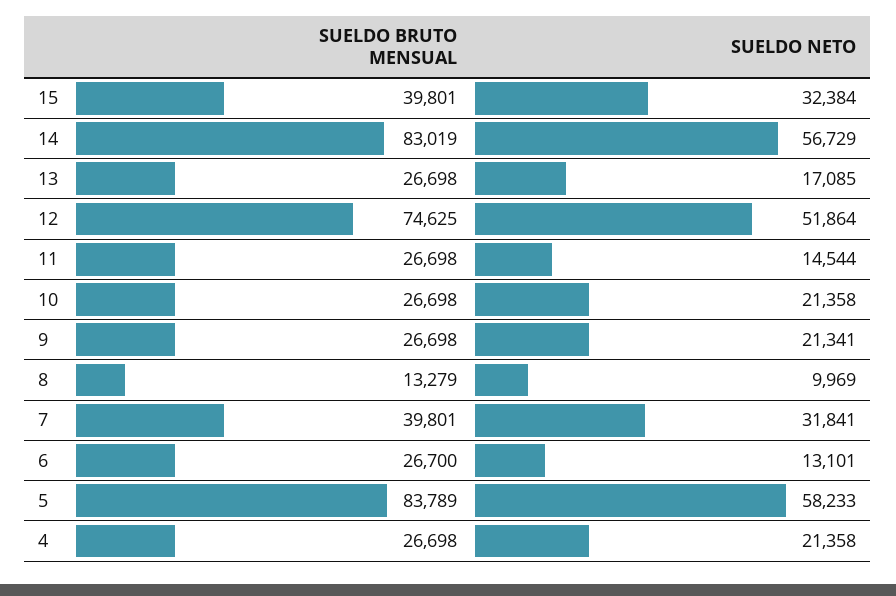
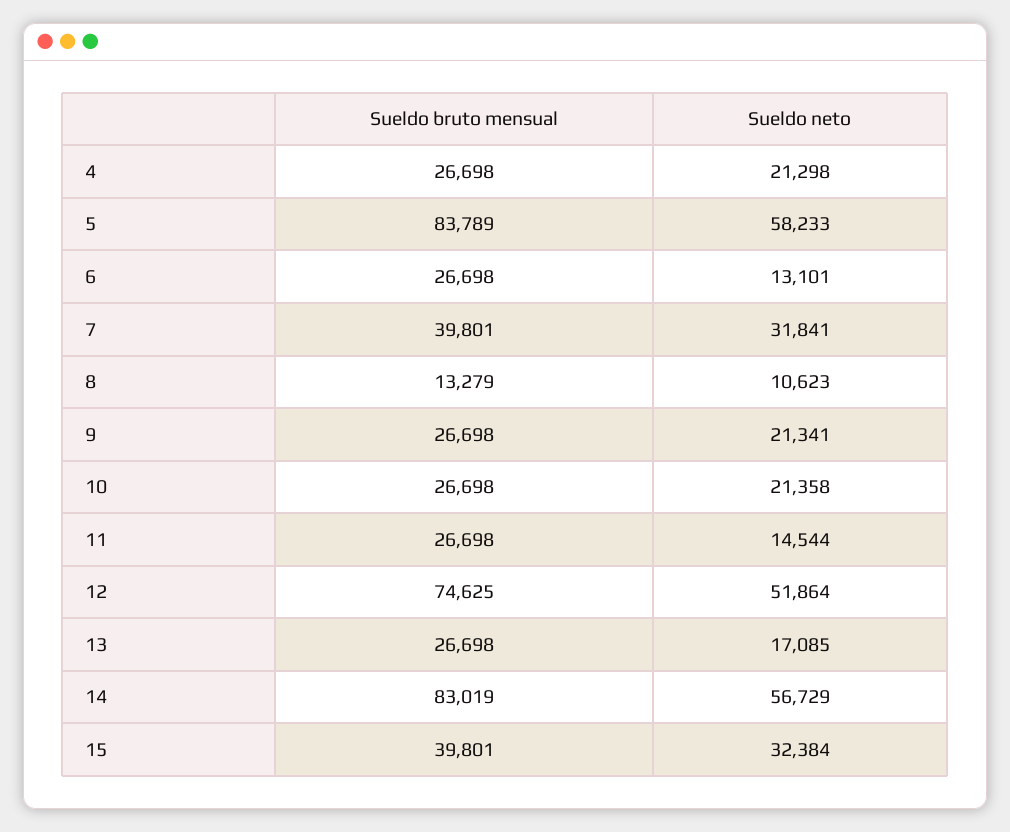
  {
    "SUELDO BRUTO MENSUAL": {
      "15": 39801,
      "14": 83019,
      "13": 26698,
      "12": 74625,
      "11": 26698,
      "10": 26698,
      "9": 26698,
      "8": 13279,
      "7": 39801,
-     "6": 26700,
+     "6": 26698,
      "5": 83789,
      "4": 26698
    },
    "SUELDO NETO": {
      "15": 32384,
      "14": 56729,
      "13": 17085,
      "12": 51864,
      "11": 14544,
      "10": 21358,
      "9": 21341,
-     "8": 9969,
+     "8": 10623,
      "7": 31841,
      "6": 13101,
      "5": 58233,
-     "4": 21358
+     "4": 21298
    }
  }

